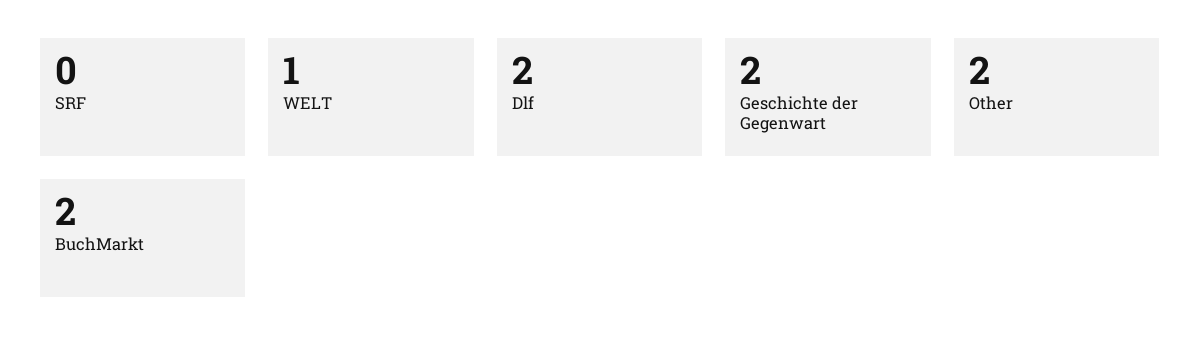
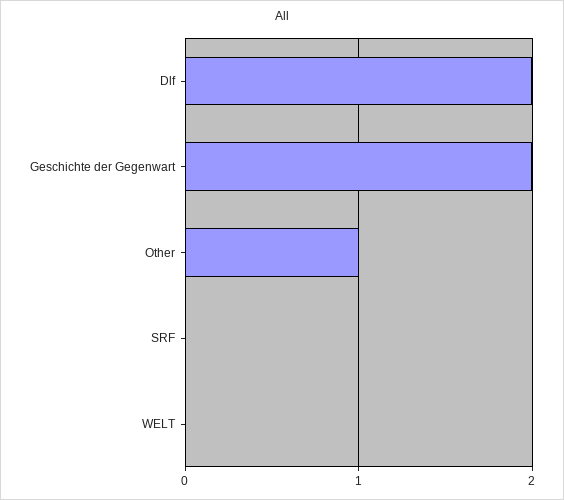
  {
    "SRF": 0,
-   "WELT": 1,
+   "WELT": 0,
    "Dlf": 2,
    "Geschichte der Gegenwart": 2,
-   "Other": 2,
+   "Other": 1
-   "BuchMarkt": 2
  }

